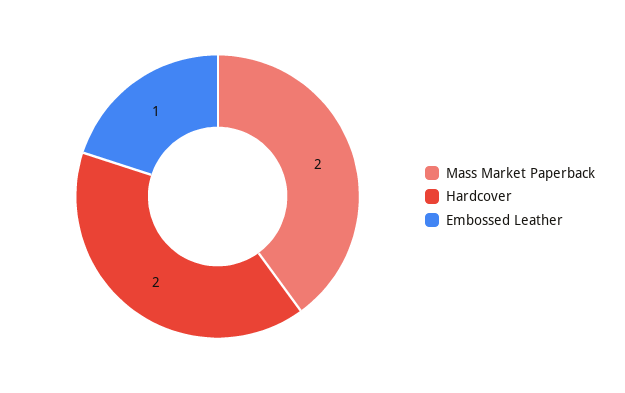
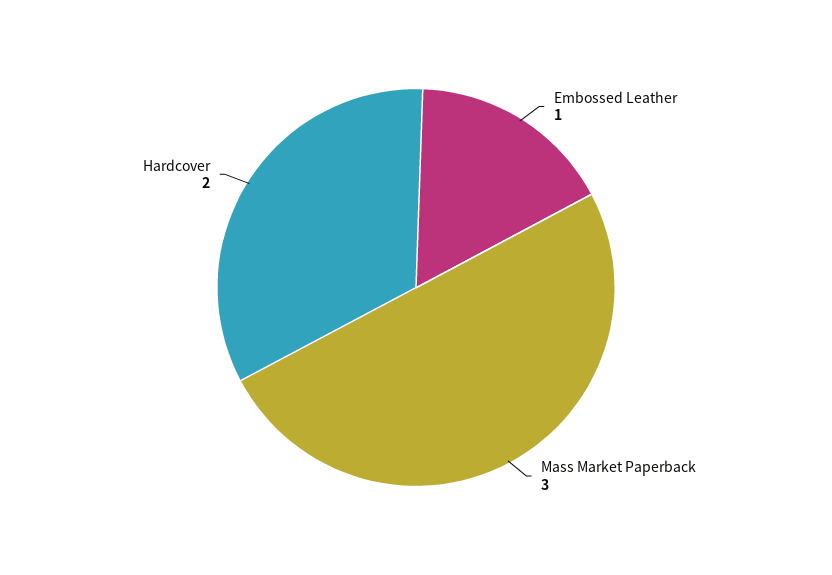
  {
-   "Mass Market Paperback": 2,
+   "Mass Market Paperback": 3,
    "Hardcover": 2,
    "Embossed Leather": 1
  }

